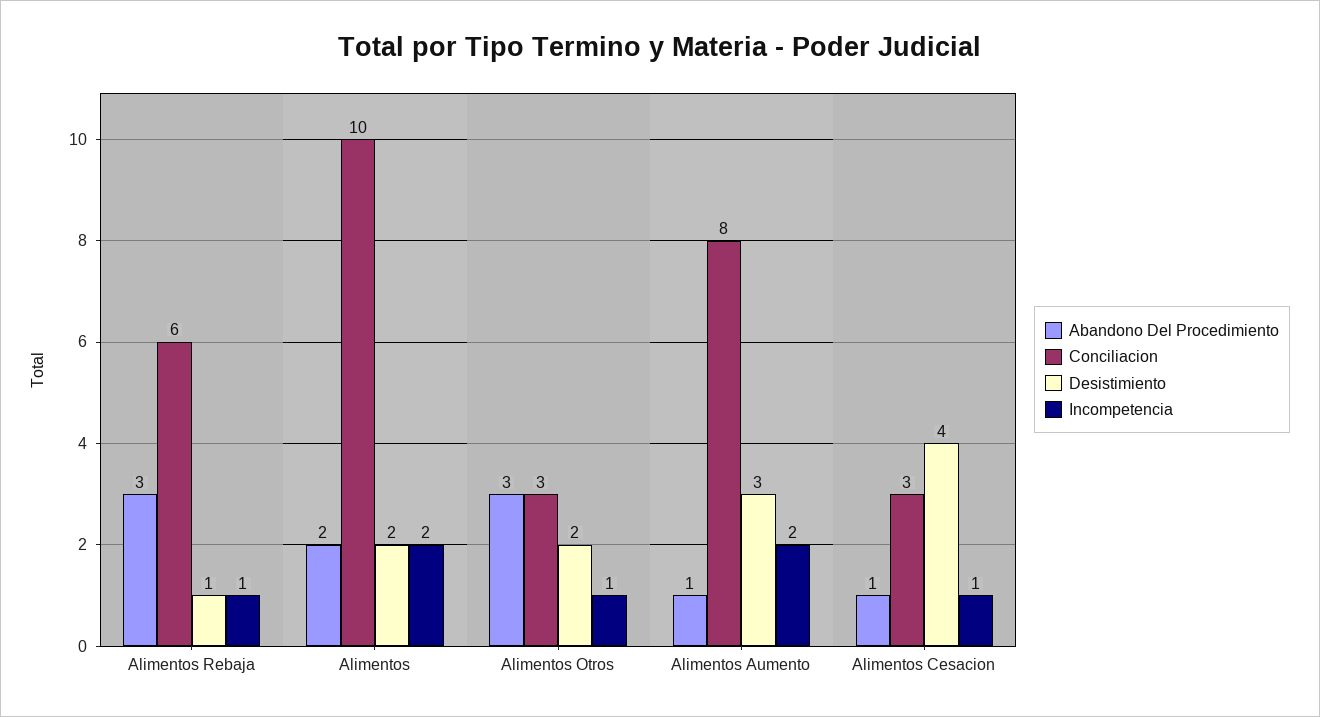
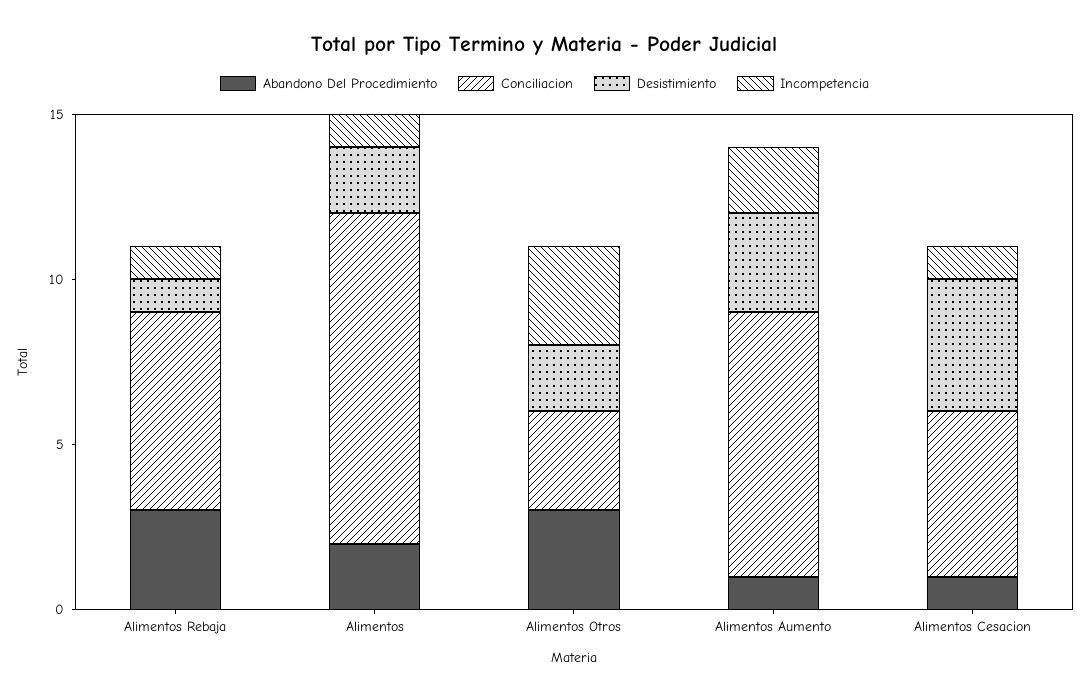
  {
    "Abandono Del Procedimiento": {
      "Alimentos Rebaja": 3,
      "Alimentos": 2,
      "Alimentos Otros": 3,
      "Alimentos Aumento": 1,
      "Alimentos Cesacion": 1
    },
    "Conciliacion": {
      "Alimentos Rebaja": 6,
      "Alimentos": 10,
      "Alimentos Otros": 3,
      "Alimentos Aumento": 8,
-     "Alimentos Cesacion": 3
+     "Alimentos Cesacion": 5
    },
    "Desistimiento": {
      "Alimentos Rebaja": 1,
      "Alimentos": 2,
      "Alimentos Otros": 2,
      "Alimentos Aumento": 3,
      "Alimentos Cesacion": 4
    },
    "Incompetencia": {
      "Alimentos Rebaja": 1,
-     "Alimentos": 2,
+     "Alimentos": 1,
-     "Alimentos Otros": 1,
+     "Alimentos Otros": 3,
      "Alimentos Aumento": 2,
      "Alimentos Cesacion": 1
    }
  }

